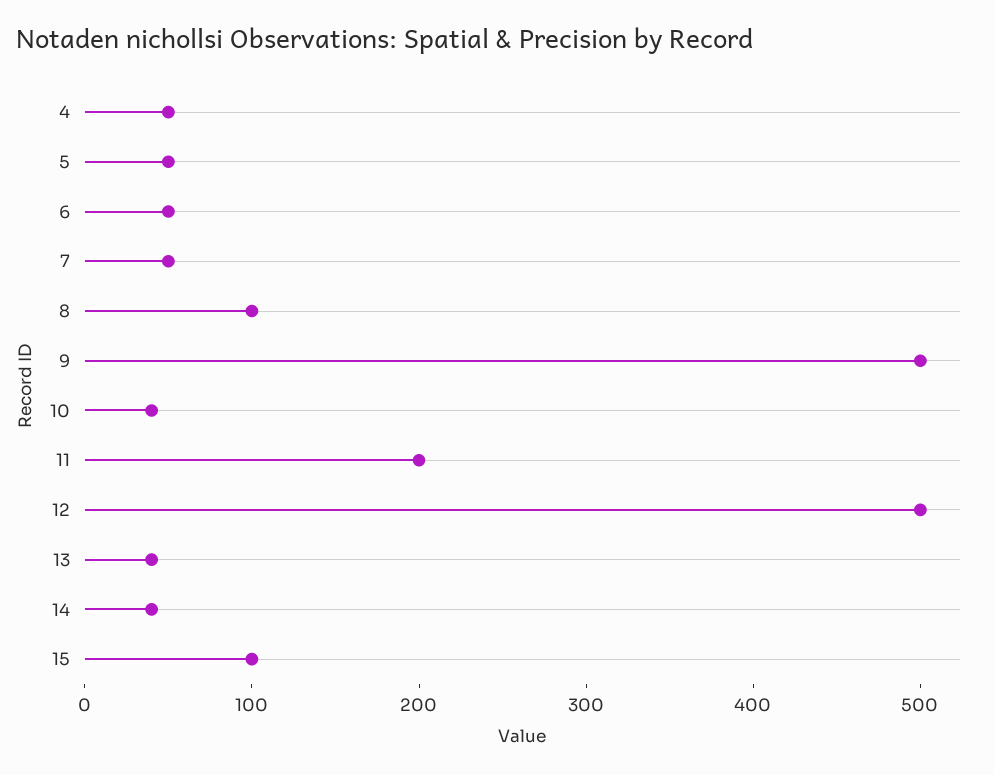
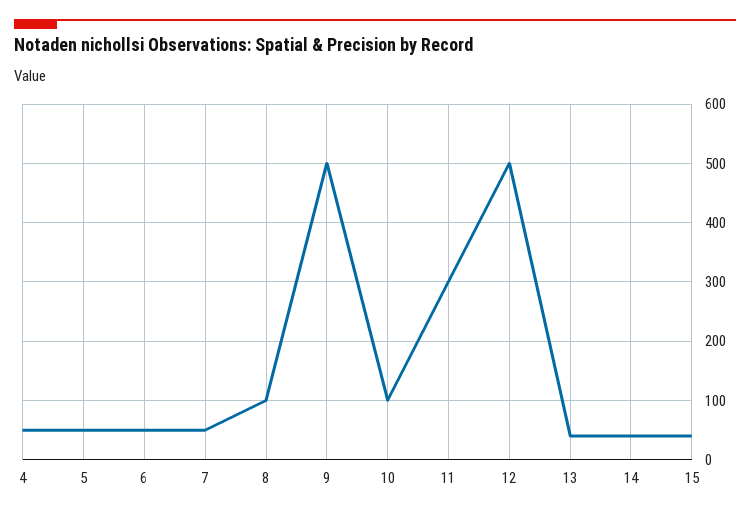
  {
    "4": 60,
    "5": 60,
    "6": 60,
    "7": 60,
    "8": 100,
    "9": 500,
-   "10": 40,
+   "10": 100,
-   "11": 200,
+   "11": 300,
    "12": 500,
    "13": 40,
    "14": 40,
-   "15": 100
+   "15": 40
  }

